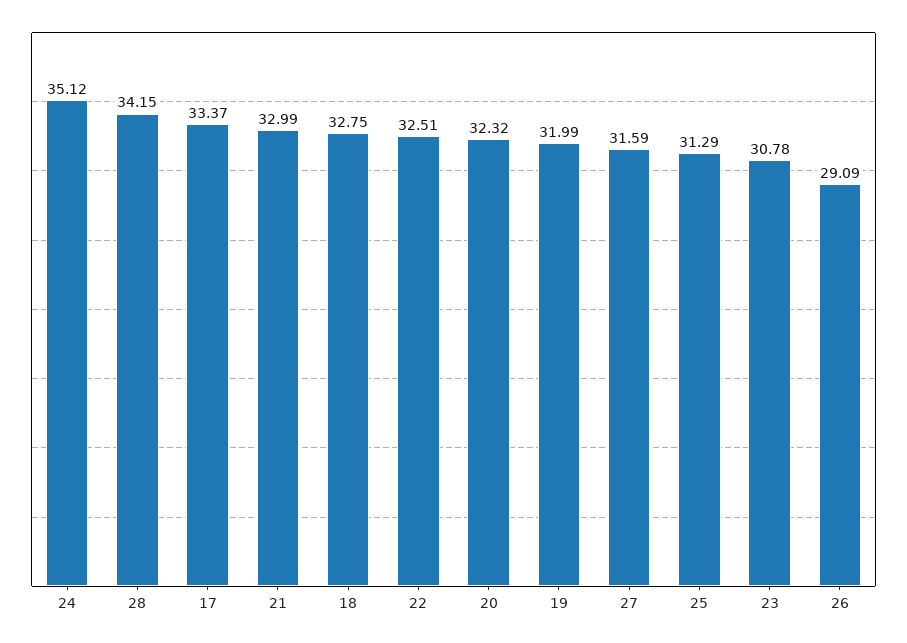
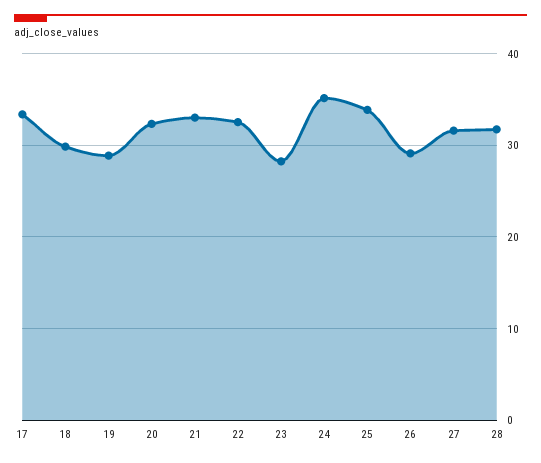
  {
    "24": 35.12,
-   "28": 34.15,
+   "28": 32,
    "17": 33.37,
    "21": 32.99,
-   "18": 32.75,
+   "18": 30,
    "22": 32.51,
    "20": 32.32,
-   "19": 31.99,
+   "19": 29,
    "27": 31.59,
-   "25": 31.29,
+   "25": 34,
-   "23": 30.78,
+   "23": 28,
    "26": 29.09
  }

